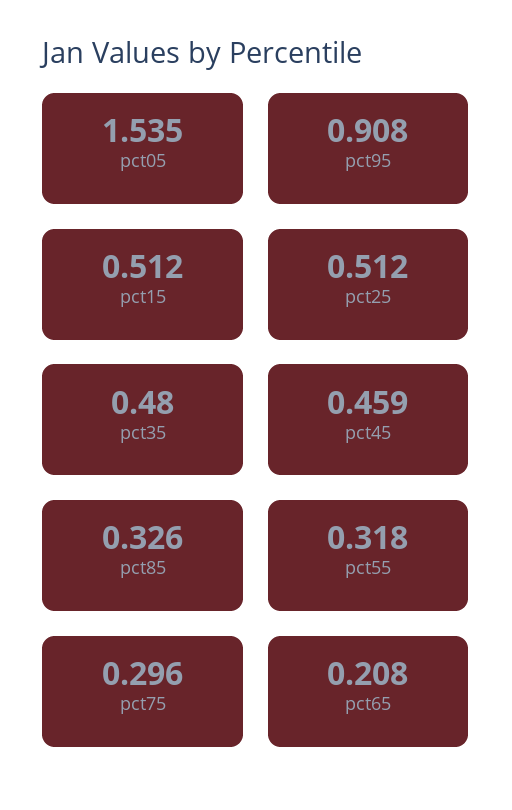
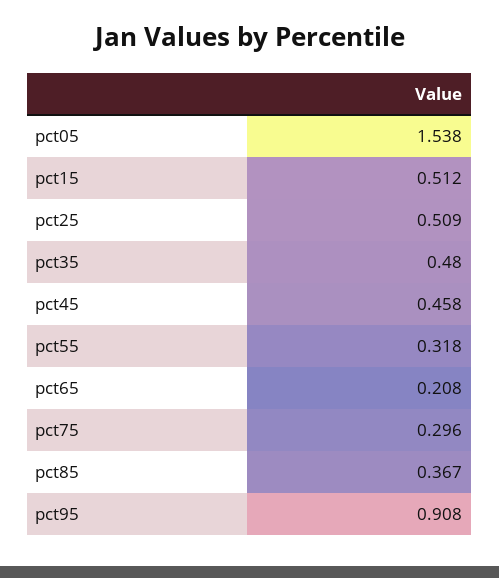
  {
-   "pct05": 1.535,
+   "pct05": 1.538,
    "pct95": 0.908,
    "pct15": 0.512,
-   "pct25": 0.512,
+   "pct25": 0.509,
    "pct35": 0.48,
-   "pct45": 0.459,
+   "pct45": 0.458,
-   "pct85": 0.326,
+   "pct85": 0.367,
    "pct55": 0.318,
    "pct75": 0.296,
    "pct65": 0.208
  }

